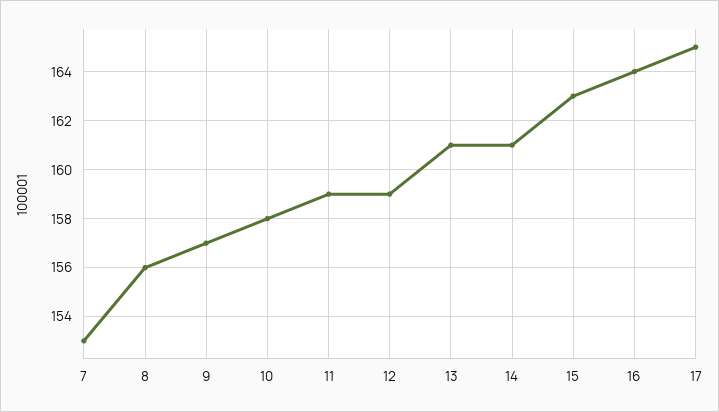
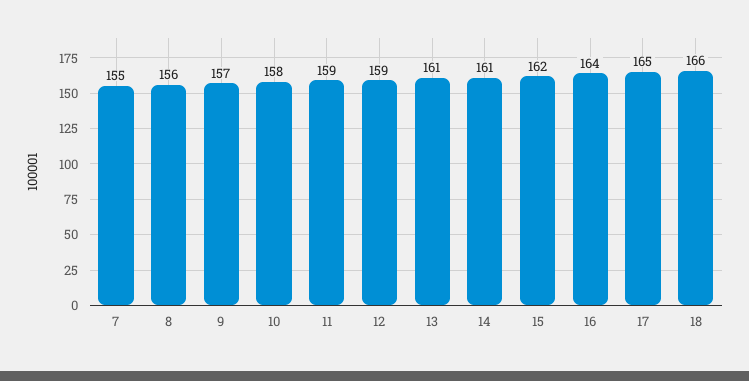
  {
-   "7": 153,
+   "7": 155,
    "8": 156,
    "9": 157,
    "10": 158,
    "11": 159,
    "12": 159,
    "13": 161,
    "14": 161,
-   "15": 163,
+   "15": 162,
    "16": 164,
-   "17": 165
+   "17": 165,
+   "18": 166
  }

